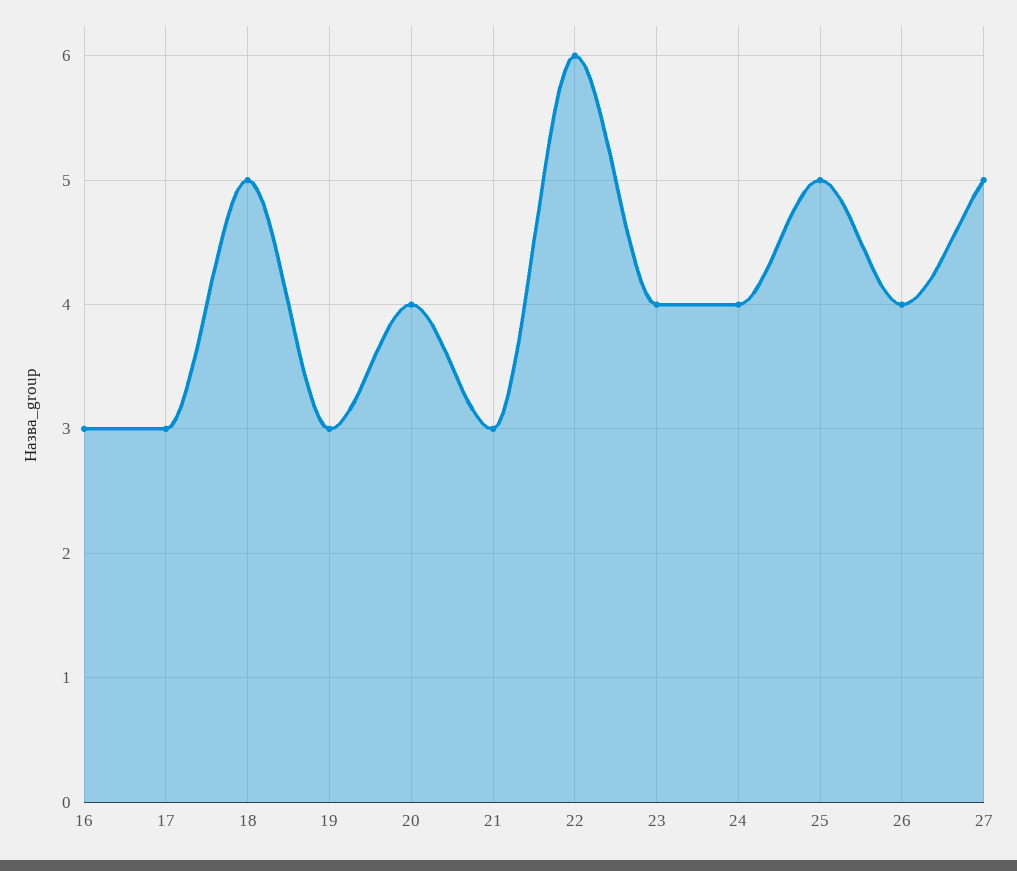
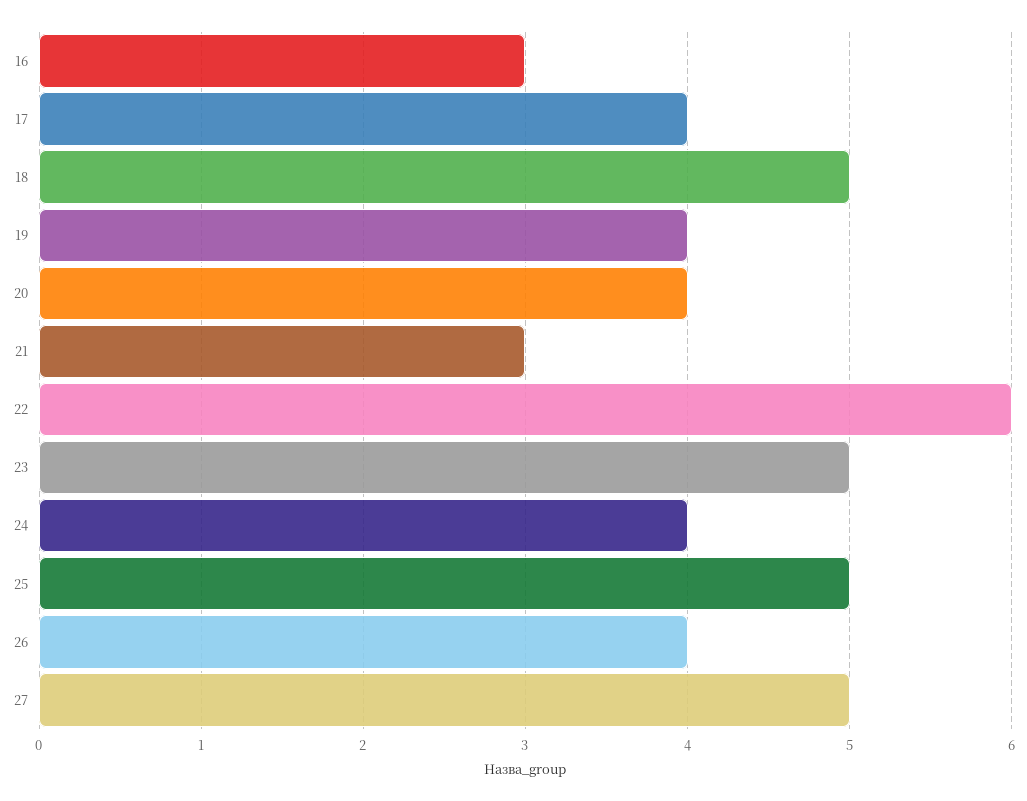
  {
    "16": 3,
-   "17": 3,
+   "17": 4,
    "18": 5,
-   "19": 3,
+   "19": 4,
    "20": 4,
    "21": 3,
    "22": 6,
-   "23": 4,
+   "23": 5,
    "24": 4,
    "25": 5,
    "26": 4,
    "27": 5
  }

